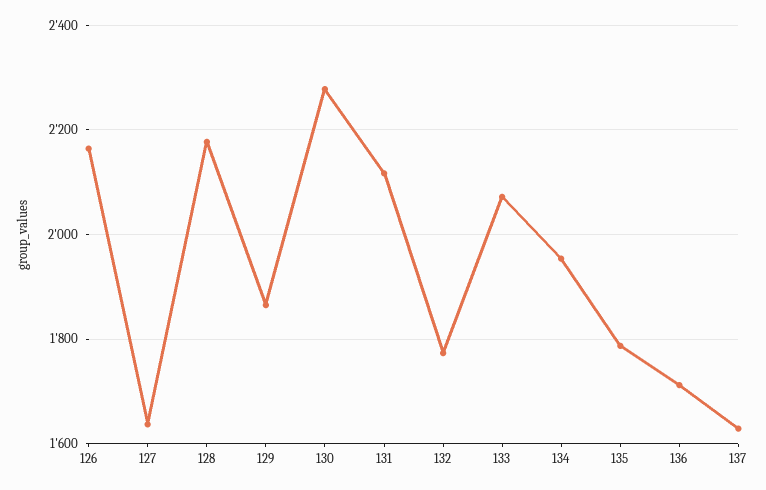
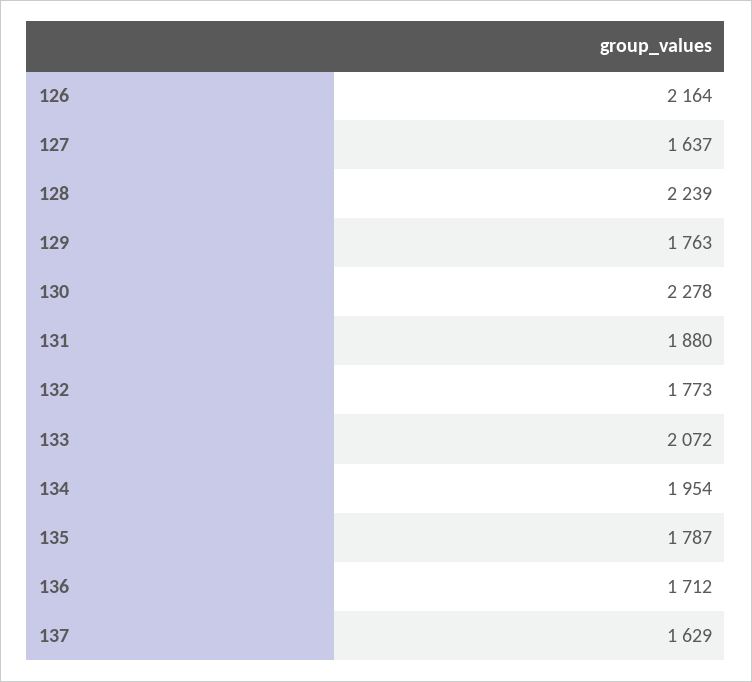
  {
    "126": 2164,
    "127": 1637,
-   "128": 2180,
+   "128": 2239,
-   "129": 1860,
+   "129": 1763,
    "130": 2278,
-   "131": 2120,
+   "131": 1880,
    "132": 1773,
    "133": 2072,
    "134": 1954,
    "135": 1787,
    "136": 1712,
    "137": 1629
  }

